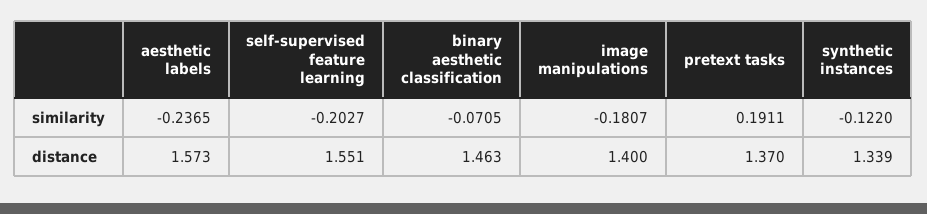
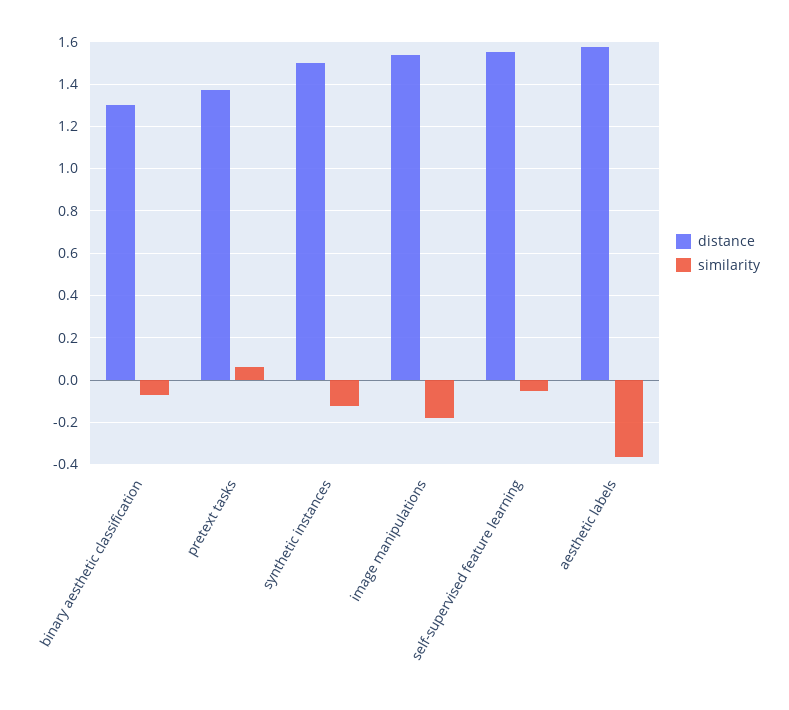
  {
    "similarity": {
-     "aesthetic labels": -0.2365,
+     "aesthetic labels": -0.35,
-     "self-supervised feature learning": -0.2027,
+     "self-supervised feature learning": -0.05,
      "binary aesthetic classification": -0.0705,
      "image manipulations": -0.1807,
-     "pretext tasks": 0.1911,
+     "pretext tasks": 0.05,
      "synthetic instances": -0.122
    },
    "distance": {
      "aesthetic labels": 1.573,
      "self-supervised feature learning": 1.551,
-     "binary aesthetic classification": 1.463,
+     "binary aesthetic classification": 1.3,
-     "image manipulations": 1.4,
+     "image manipulations": 1.55,
      "pretext tasks": 1.37,
-     "synthetic instances": 1.339
+     "synthetic instances": 1.5
    }
  }

